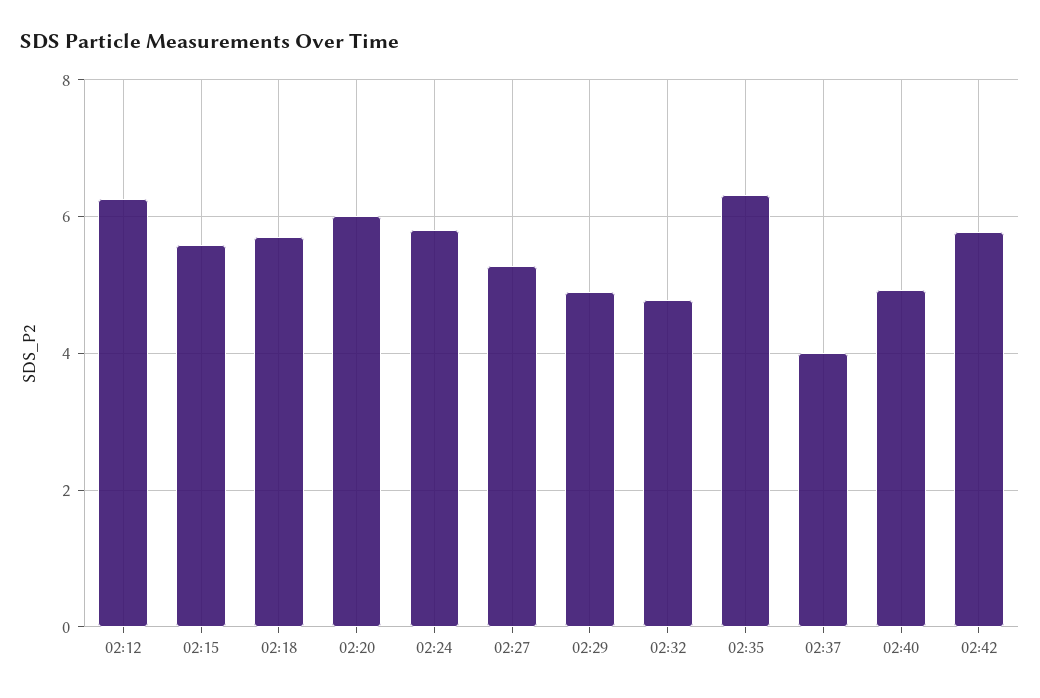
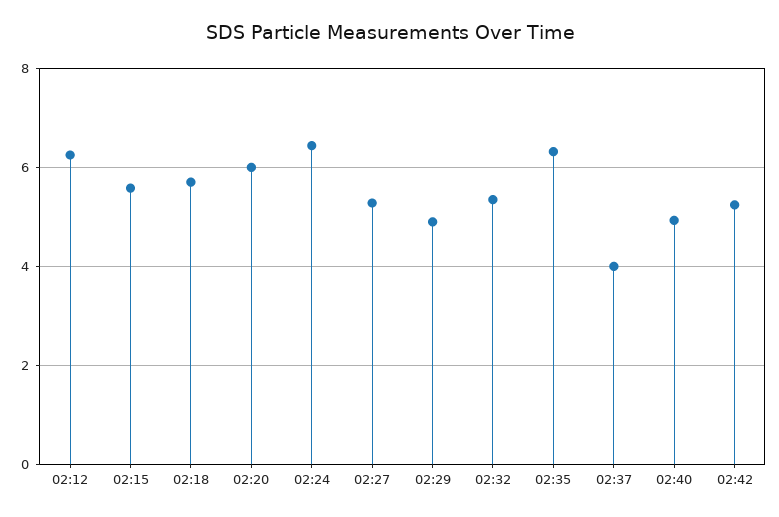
  {
    "02:12": 6.2,
    "02:15": 5.6,
    "02:18": 5.8,
    "02:20": 6,
-   "02:24": 5.8,
+   "02:24": 6.4,
    "02:27": 5.2,
    "02:29": 5,
-   "02:32": 4.8,
+   "02:32": 5.4,
    "02:35": 6.4,
    "02:37": 4,
    "02:40": 5,
-   "02:42": 5.8
+   "02:42": 5.2
  }

